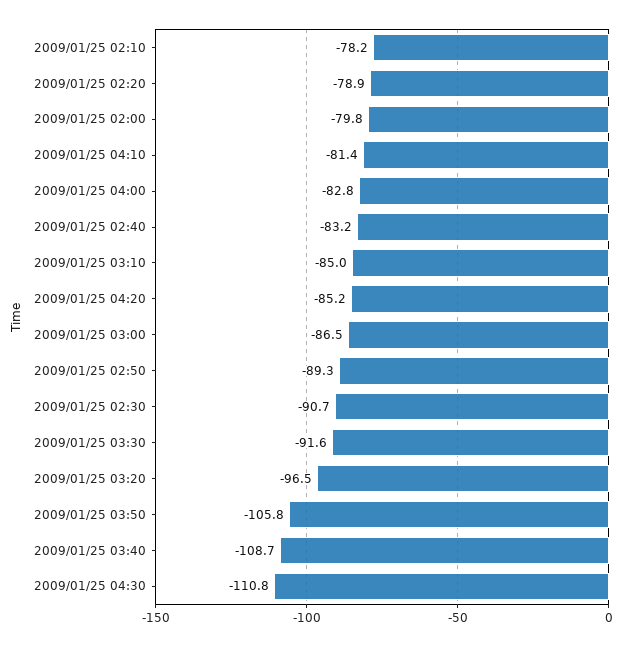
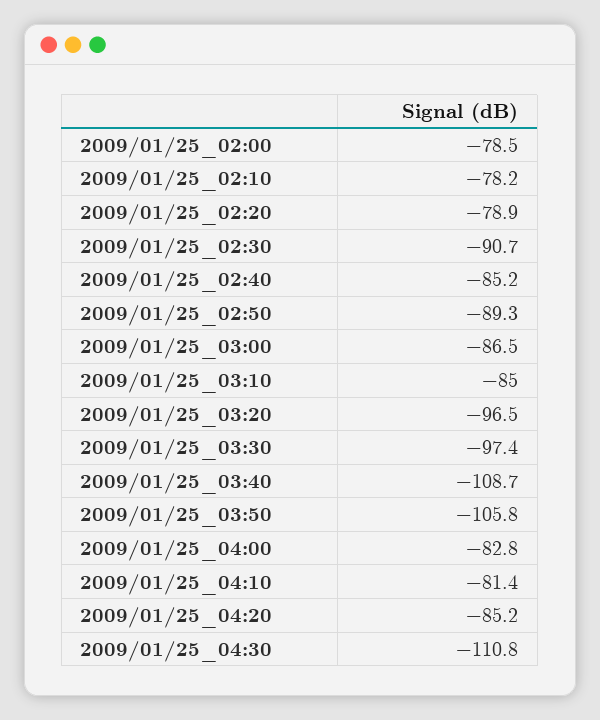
  {
    "2009/01/25 02:10": -78.2,
    "2009/01/25 02:20": -78.9,
-   "2009/01/25 02:00": -79.8,
+   "2009/01/25 02:00": -78.5,
    "2009/01/25 04:10": -81.4,
    "2009/01/25 04:00": -82.8,
-   "2009/01/25 02:40": -83.2,
+   "2009/01/25 02:40": -85.2,
    "2009/01/25 03:10": -85,
    "2009/01/25 04:20": -85.2,
    "2009/01/25 03:00": -86.5,
    "2009/01/25 02:50": -89.3,
    "2009/01/25 02:30": -90.7,
-   "2009/01/25 03:30": -91.6,
+   "2009/01/25 03:30": -97.4,
    "2009/01/25 03:20": -96.5,
    "2009/01/25 03:50": -105.8,
    "2009/01/25 03:40": -108.7,
    "2009/01/25 04:30": -110.8
  }

